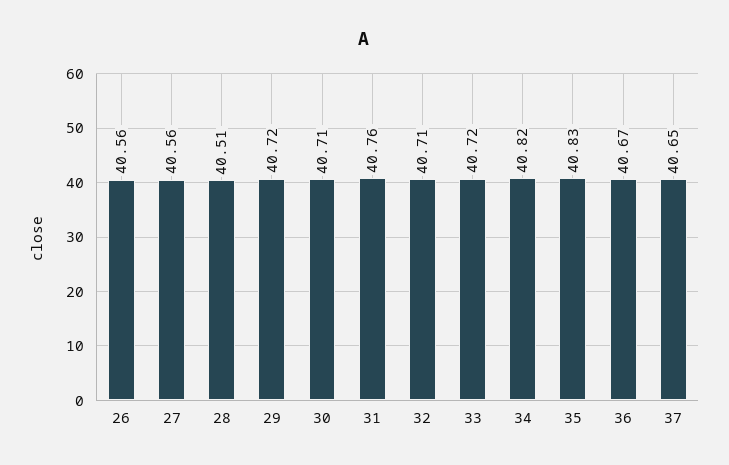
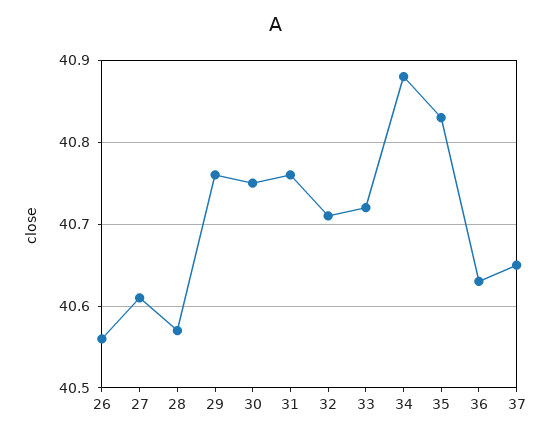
  {
    "26": 40.56,
-   "27": 40.56,
+   "27": 40.61,
-   "28": 40.51,
+   "28": 40.57,
-   "29": 40.72,
+   "29": 40.76,
-   "30": 40.71,
+   "30": 40.75,
    "31": 40.76,
    "32": 40.71,
    "33": 40.72,
-   "34": 40.82,
+   "34": 40.88,
    "35": 40.83,
-   "36": 40.67,
+   "36": 40.63,
    "37": 40.65
  }

